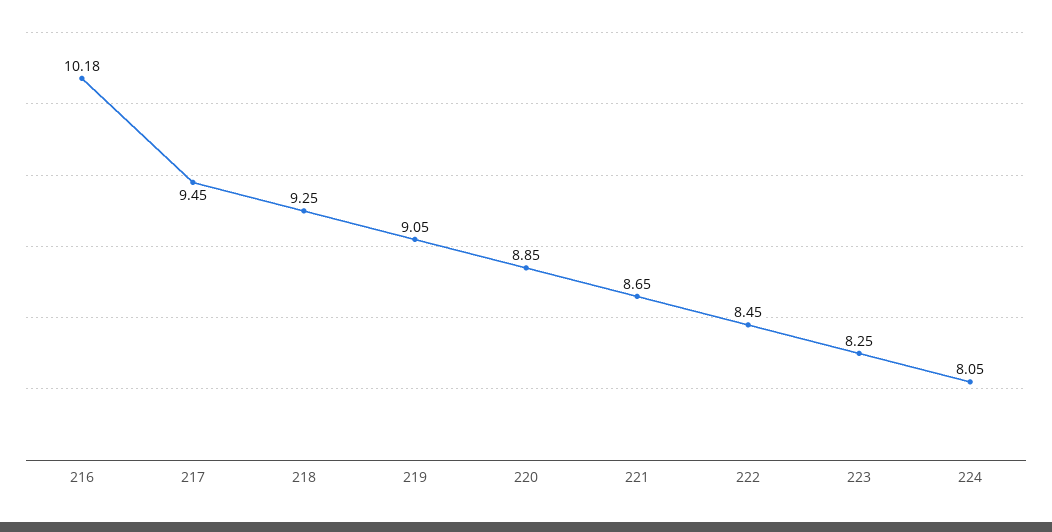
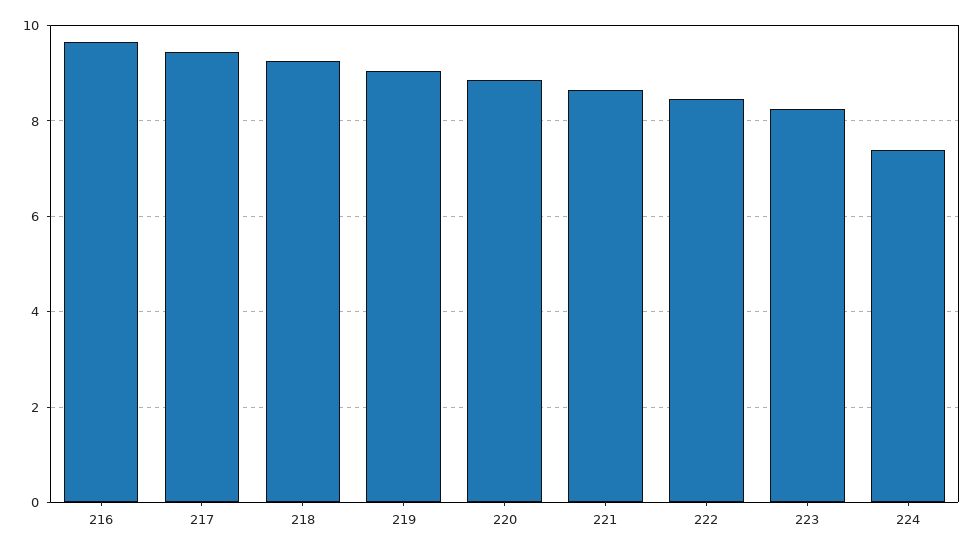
  {
-   "216": 10.18,
+   "216": 9.6,
    "217": 9.45,
    "218": 9.25,
    "219": 9.05,
    "220": 8.85,
    "221": 8.65,
    "222": 8.45,
    "223": 8.25,
-   "224": 8.05
+   "224": 7.4
  }

